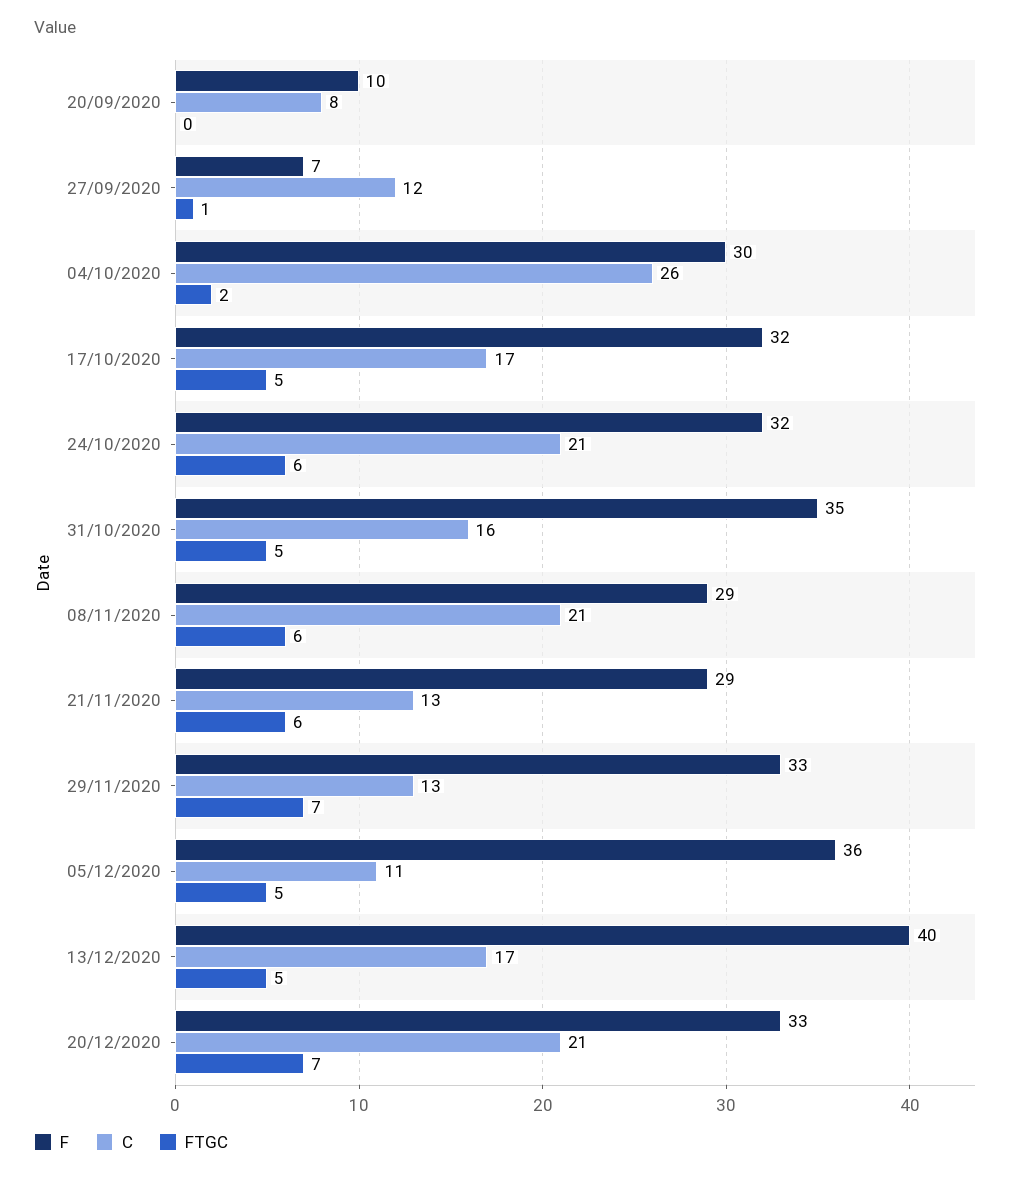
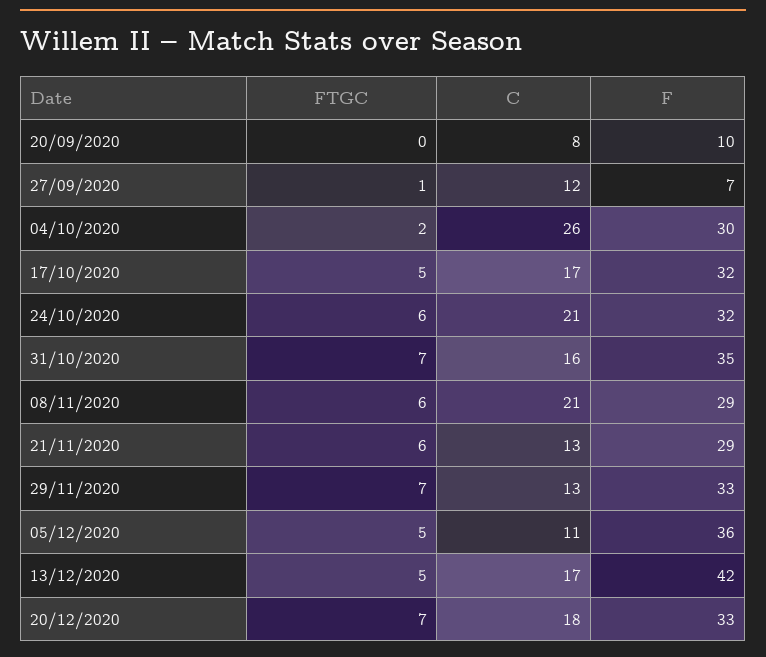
  {
    "F": {
      "20/09/2020": 10,
      "27/09/2020": 7,
      "04/10/2020": 30,
      "17/10/2020": 32,
      "24/10/2020": 32,
      "31/10/2020": 35,
      "08/11/2020": 29,
      "21/11/2020": 29,
      "29/11/2020": 33,
      "05/12/2020": 36,
-     "13/12/2020": 40,
+     "13/12/2020": 42,
      "20/12/2020": 33
    },
    "C": {
      "20/09/2020": 8,
      "27/09/2020": 12,
      "04/10/2020": 26,
      "17/10/2020": 17,
      "24/10/2020": 21,
      "31/10/2020": 16,
      "08/11/2020": 21,
      "21/11/2020": 13,
      "29/11/2020": 13,
      "05/12/2020": 11,
      "13/12/2020": 17,
-     "20/12/2020": 21
+     "20/12/2020": 18
    },
    "FTGC": {
      "20/09/2020": 0,
      "27/09/2020": 1,
      "04/10/2020": 2,
      "17/10/2020": 5,
      "24/10/2020": 6,
-     "31/10/2020": 5,
+     "31/10/2020": 7,
      "08/11/2020": 6,
      "21/11/2020": 6,
      "29/11/2020": 7,
      "05/12/2020": 5,
      "13/12/2020": 5,
      "20/12/2020": 7
    }
  }

